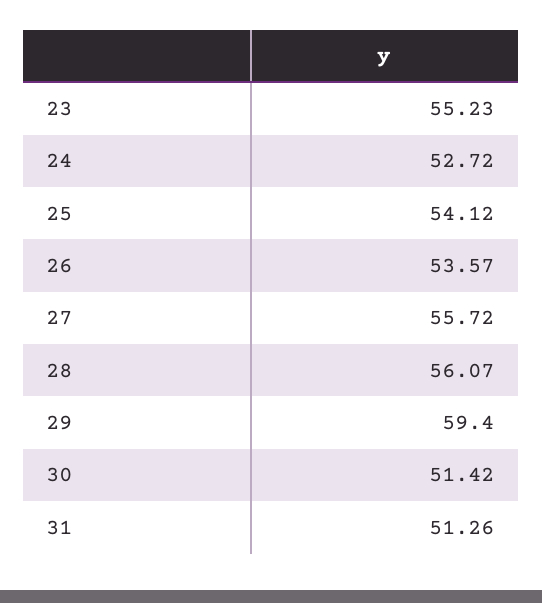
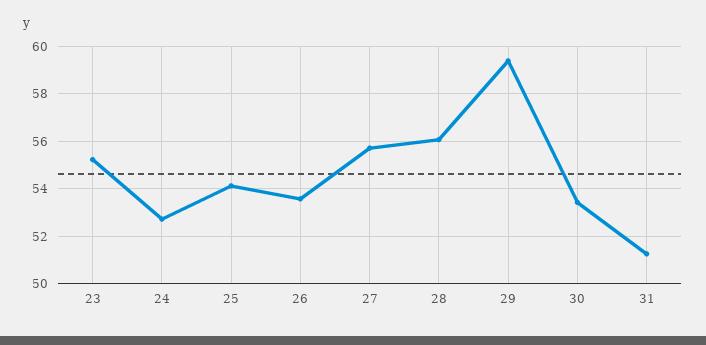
  {
    "23": 55.23,
    "24": 52.72,
    "25": 54.12,
    "26": 53.57,
    "27": 55.72,
    "28": 56.07,
    "29": 59.4,
-   "30": 51.42,
+   "30": 53.5,
    "31": 51.26
  }

